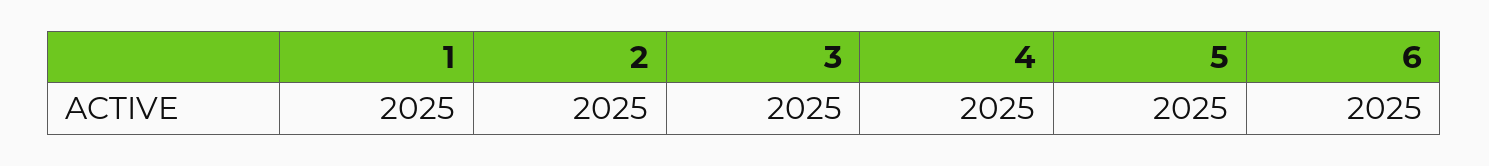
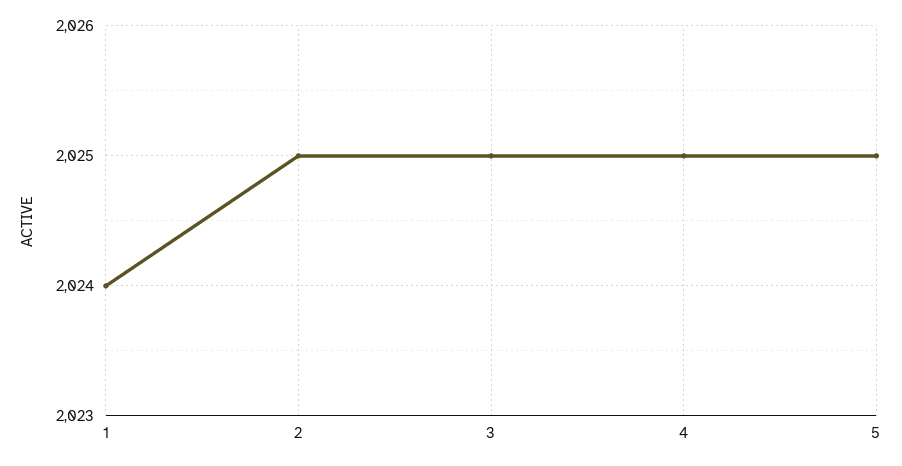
  {
-   "1": 2025,
+   "1": 2024,
    "2": 2025,
    "3": 2025,
    "4": 2025,
-   "5": 2025,
+   "5": 2025
-   "6": 2025
  }

